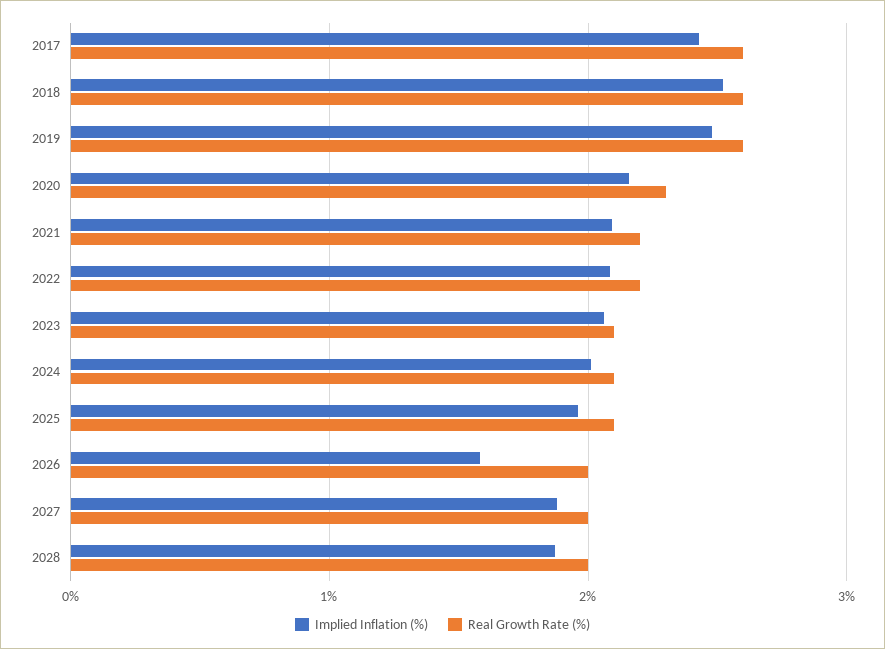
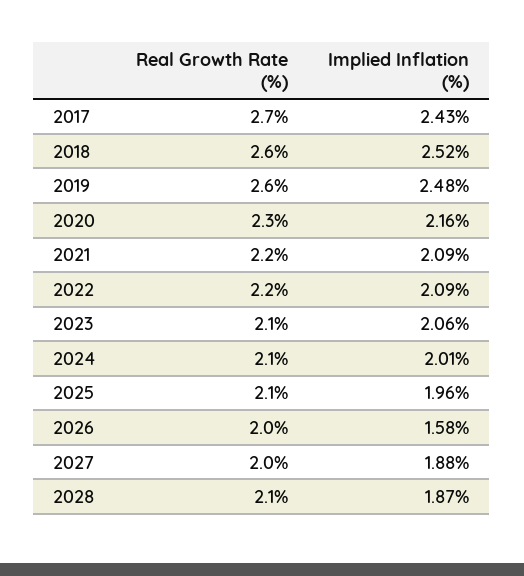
  {
    "Implied Inflation (%)": {
      "2017": 2.43,
      "2018": 2.52,
      "2019": 2.48,
      "2020": 2.16,
      "2021": 2.09,
      "2022": 2.09,
      "2023": 2.06,
      "2024": 2.01,
      "2025": 1.96,
      "2026": 1.58,
      "2027": 1.88,
      "2028": 1.87
    },
    "Real Growth Rate (%)": {
-     "2017": 2.6,
+     "2017": 2.7,
      "2018": 2.6,
      "2019": 2.6,
      "2020": 2.3,
      "2021": 2.2,
      "2022": 2.2,
      "2023": 2.1,
      "2024": 2.1,
      "2025": 2.1,
      "2026": 2,
      "2027": 2,
-     "2028": 2
+     "2028": 2.1
    }
  }

